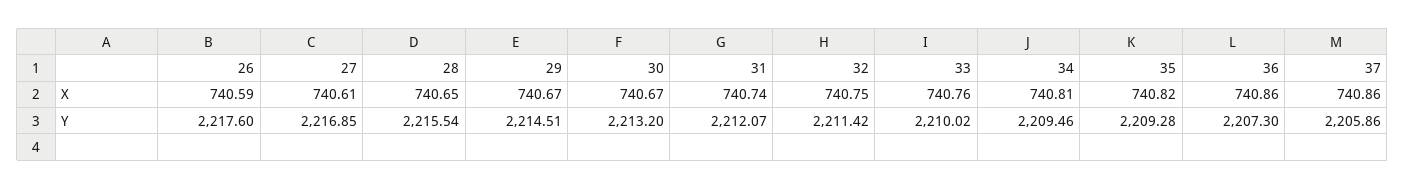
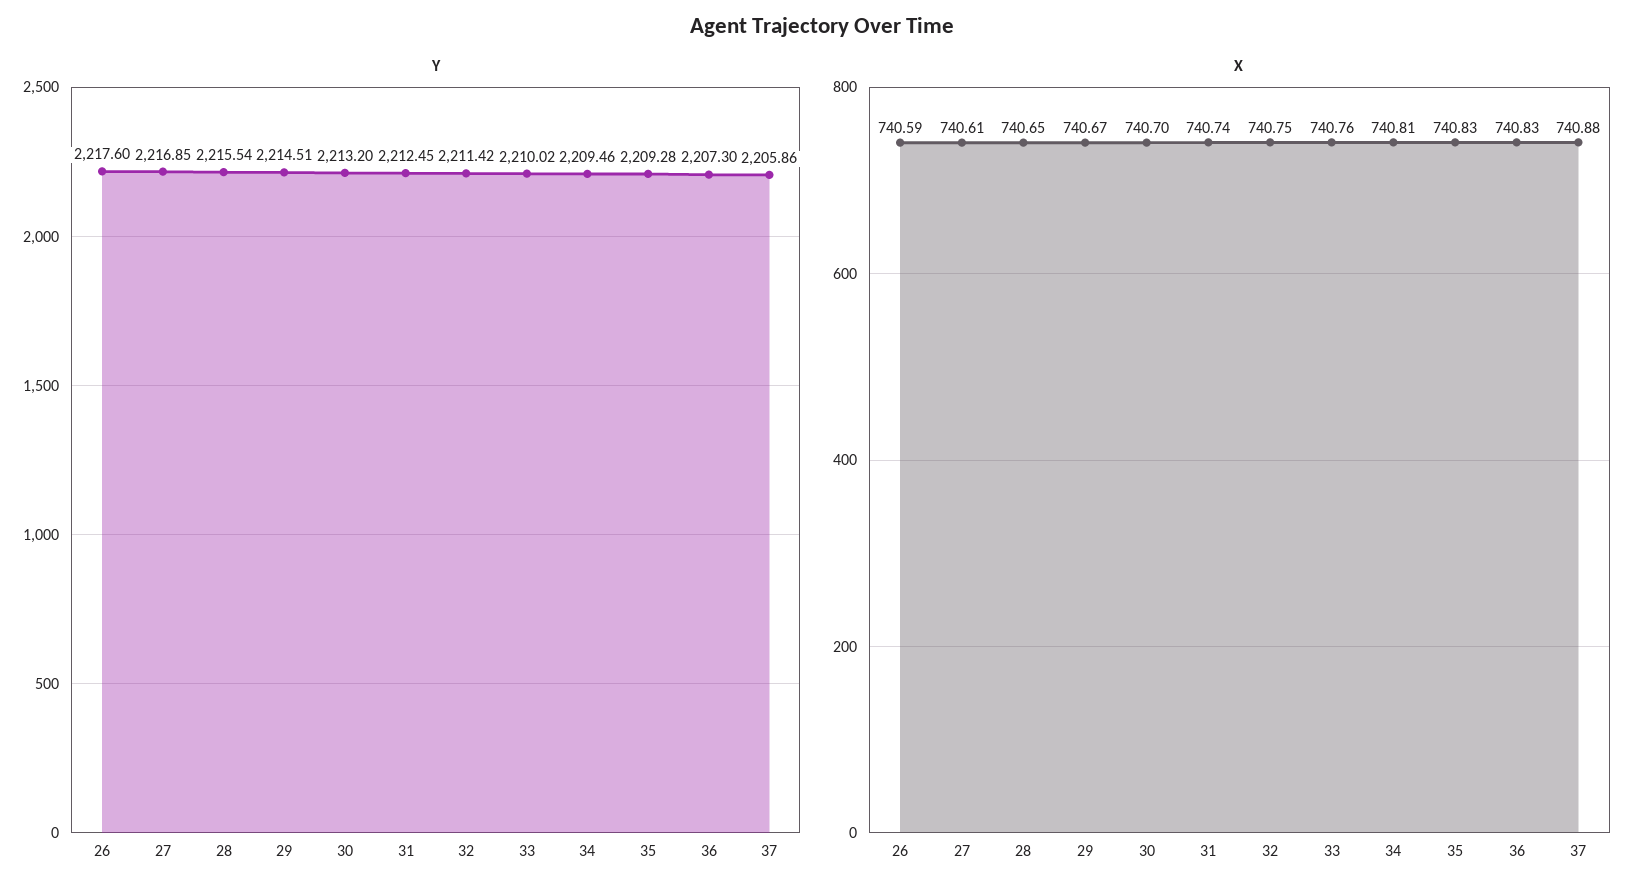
  {
    "X": {
      "26": 740.59,
      "27": 740.61,
      "28": 740.65,
      "29": 740.67,
-     "30": 740.67,
+     "30": 740.7,
      "31": 740.74,
      "32": 740.75,
      "33": 740.76,
      "34": 740.81,
-     "35": 740.82,
+     "35": 740.83,
-     "36": 740.86,
+     "36": 740.83,
-     "37": 740.86
+     "37": 740.88
    },
    "Y": {
      "26": 2217.6,
      "27": 2216.85,
      "28": 2215.54,
      "29": 2214.51,
      "30": 2213.2,
-     "31": 2212.07,
+     "31": 2212.45,
      "32": 2211.42,
      "33": 2210.02,
      "34": 2209.46,
      "35": 2209.28,
      "36": 2207.3,
      "37": 2205.86
    }
  }

